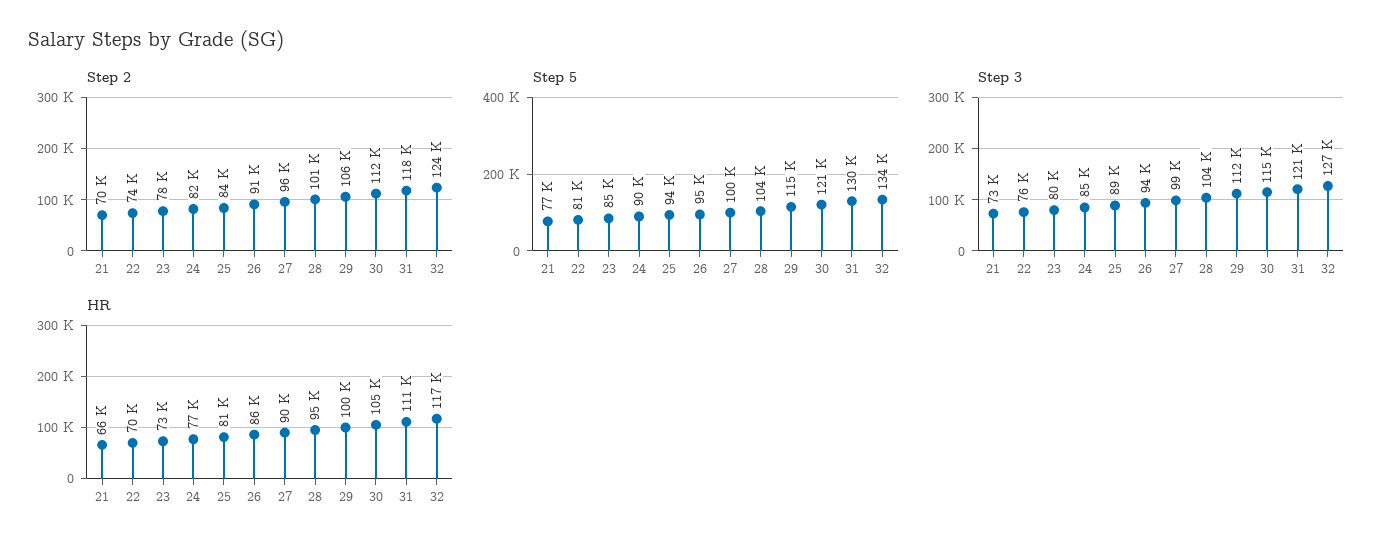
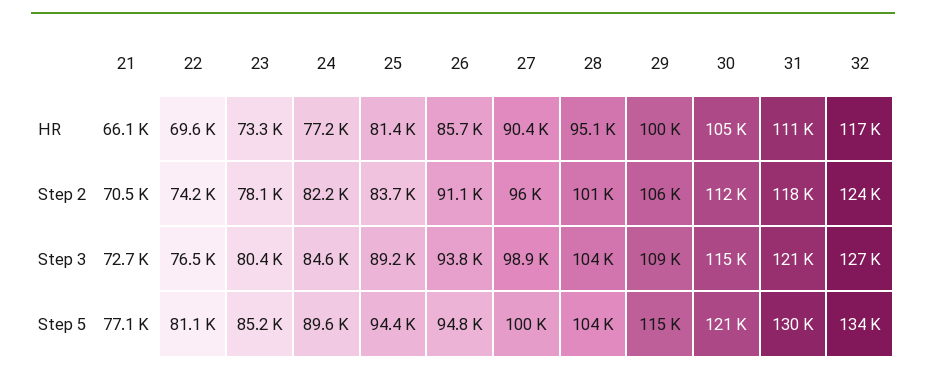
  {
    "Step 2": {
      "21": 70500,
      "22": 74200,
      "23": 78100,
      "24": 82200,
      "25": 83700,
      "26": 91100,
      "27": 96000,
      "28": 101000,
      "29": 106000,
      "30": 112000,
      "31": 118000,
      "32": 124000
    },
    "Step 5": {
      "21": 77100,
      "22": 81100,
      "23": 85200,
      "24": 89600,
      "25": 94400,
      "26": 94800,
      "27": 100000,
      "28": 104000,
      "29": 115000,
      "30": 121000,
      "31": 130000,
      "32": 134000
    },
    "Step 3": {
      "21": 72700,
      "22": 76500,
      "23": 80400,
      "24": 84600,
      "25": 89200,
      "26": 93800,
      "27": 98900,
      "28": 104000,
-     "29": 112000,
+     "29": 109000,
      "30": 115000,
      "31": 121000,
      "32": 127000
    },
    "HR": {
      "21": 66100,
      "22": 69600,
      "23": 73300,
      "24": 77200,
      "25": 81400,
      "26": 85700,
      "27": 90400,
      "28": 95100,
      "29": 100000,
      "30": 105000,
      "31": 111000,
      "32": 117000
    }
  }

